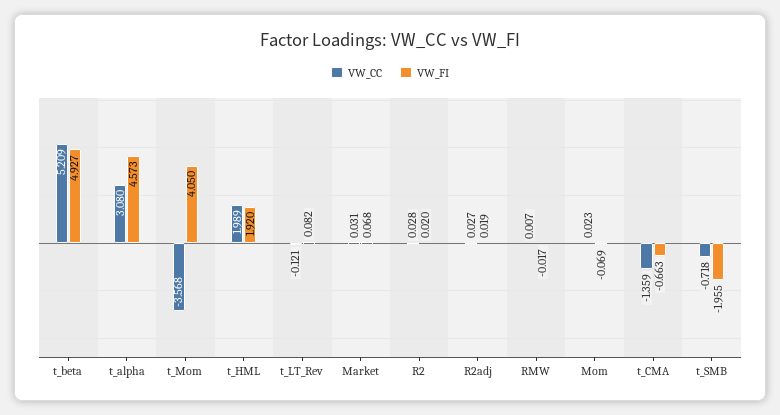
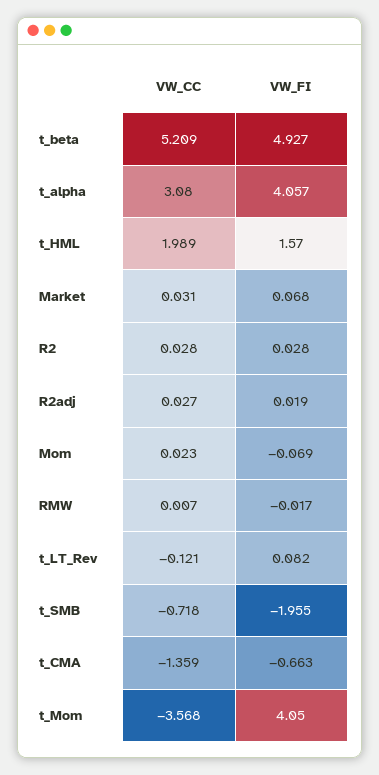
  {
    "VW_CC": {
      "t_beta": 5.209,
      "t_alpha": 3.08,
      "t_Mom": -3.568,
      "t_HML": 1.989,
      "t_LT_Rev": -0.121,
      "Market": 0.031,
      "R2": 0.028,
      "R2adj": 0.027,
      "RMW": 0.007,
      "Mom": 0.023,
      "t_CMA": -1.359,
      "t_SMB": -0.718
    },
    "VW_FI": {
      "t_beta": 4.927,
-     "t_alpha": 4.573,
+     "t_alpha": 4.057,
      "t_Mom": 4.05,
-     "t_HML": 1.92,
+     "t_HML": 1.57,
      "t_LT_Rev": 0.082,
      "Market": 0.068,
-     "R2": 0.02,
+     "R2": 0.028,
      "R2adj": 0.019,
      "RMW": -0.017,
      "Mom": -0.069,
      "t_CMA": -0.663,
      "t_SMB": -1.955
    }
  }

